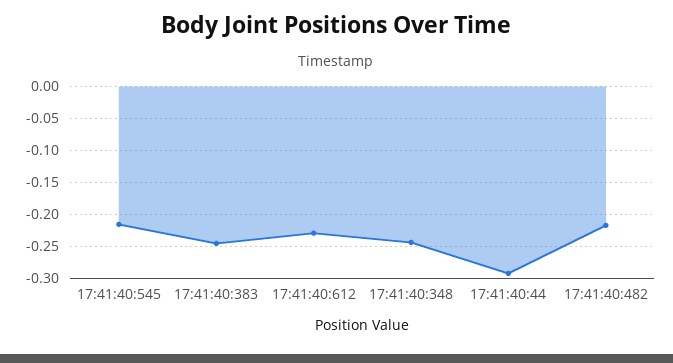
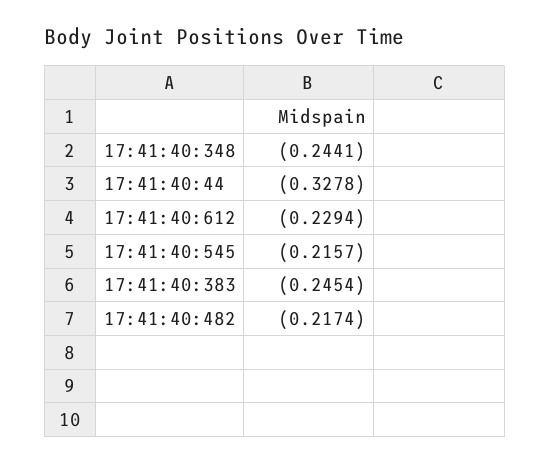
  {
    "17:41:40:545": -0.2157,
    "17:41:40:383": -0.2454,
    "17:41:40:612": -0.2294,
    "17:41:40:348": -0.2441,
-   "17:41:40:44": -0.29,
+   "17:41:40:44": -0.3278,
    "17:41:40:482": -0.2174
  }

